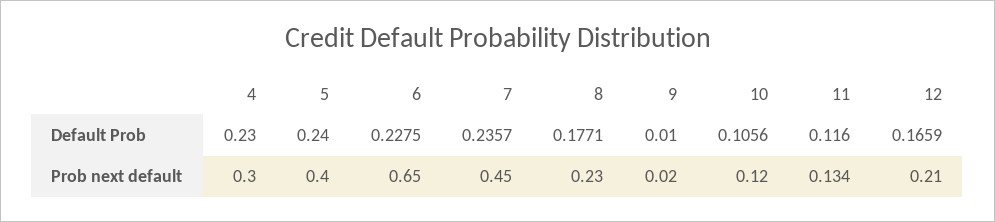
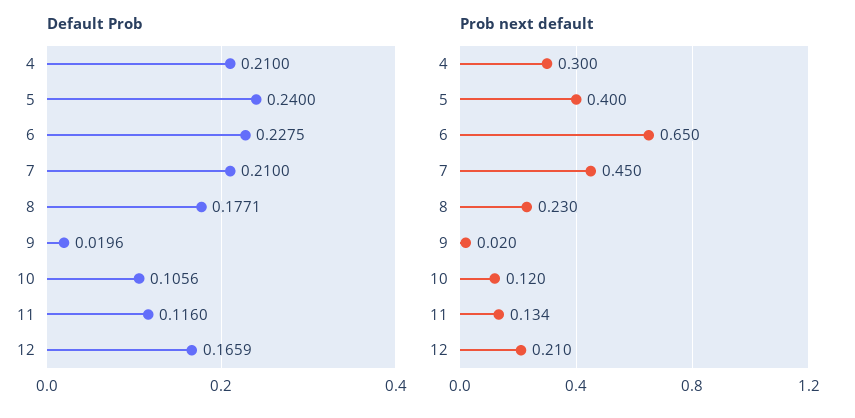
  {
    "Default Prob": {
-     "4": 0.23,
+     "4": 0.21,
      "5": 0.24,
      "6": 0.2275,
-     "7": 0.2357,
+     "7": 0.21,
      "8": 0.1771,
-     "9": 0.01,
+     "9": 0.0196,
      "10": 0.1056,
      "11": 0.116,
      "12": 0.1659
    },
    "Prob next default": {
      "4": 0.3,
      "5": 0.4,
      "6": 0.65,
      "7": 0.45,
      "8": 0.23,
      "9": 0.02,
      "10": 0.12,
      "11": 0.134,
      "12": 0.21
    }
  }

